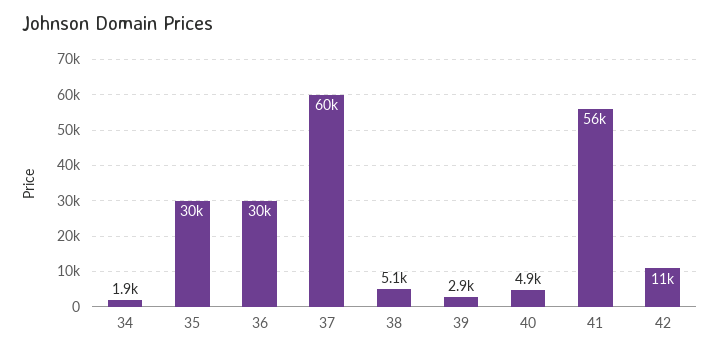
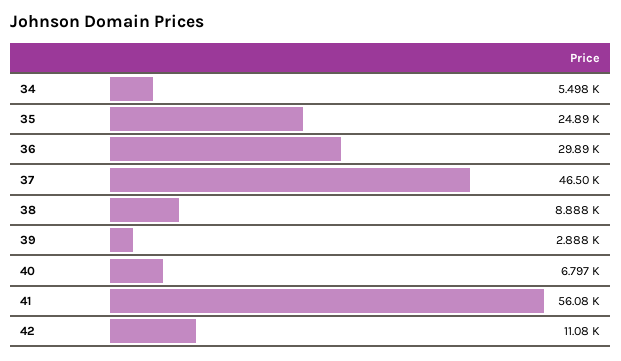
  {
-   "34": 1900,
+   "34": 5498,
-   "35": 30000,
+   "35": 24890,
    "36": 29890,
-   "37": 60000,
+   "37": 46500,
-   "38": 5100,
+   "38": 8888,
    "39": 2888,
-   "40": 4900,
+   "40": 6797,
    "41": 56080,
    "42": 11080
  }

